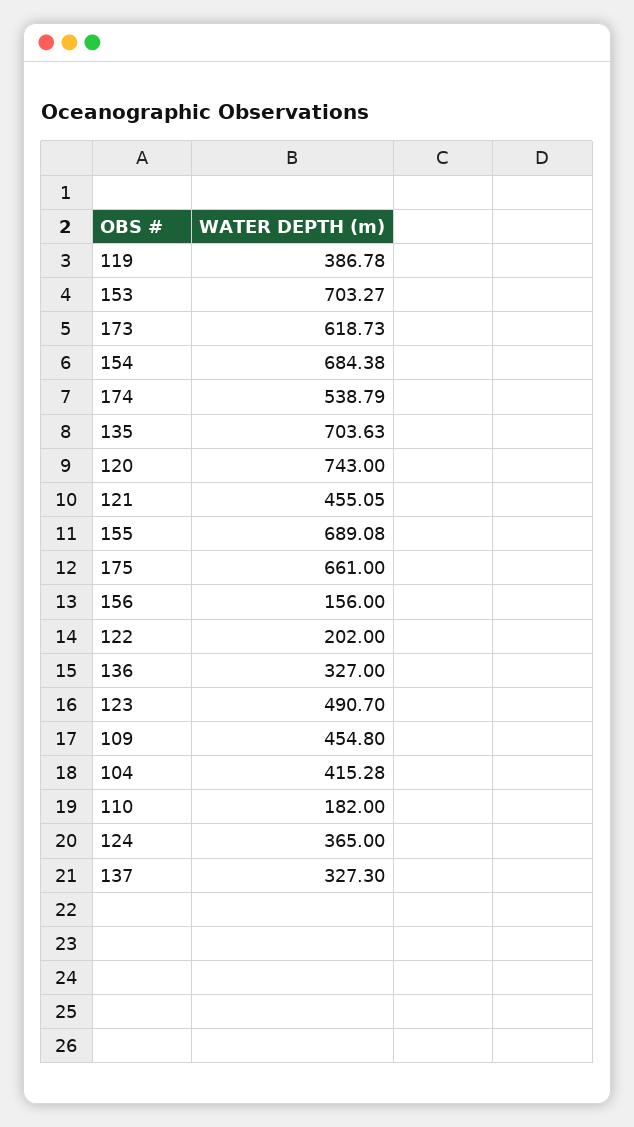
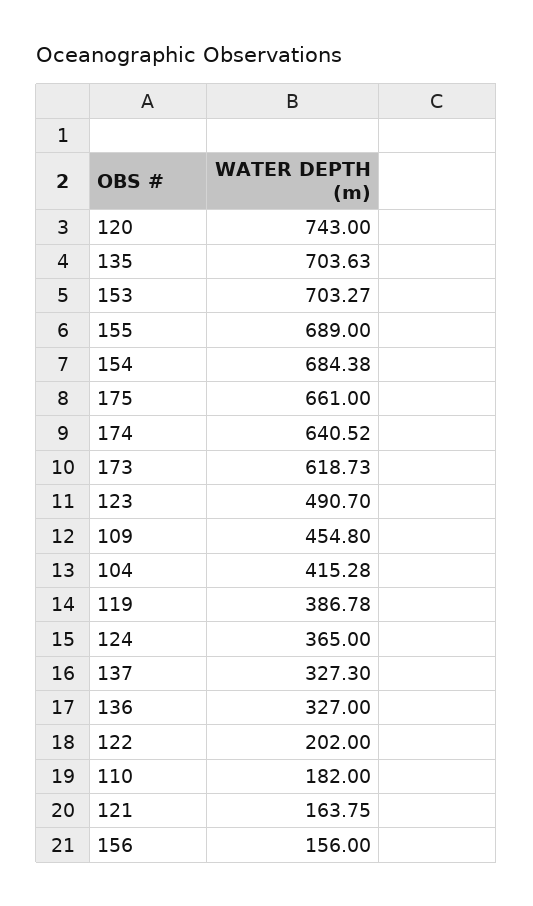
  {
    "119": 386.78,
    "153": 703.27,
    "173": 618.73,
    "154": 684.38,
-   "174": 538.79,
+   "174": 640.52,
    "135": 703.63,
    "120": 743,
-   "121": 455.05,
+   "121": 163.75,
-   "155": 689.08,
+   "155": 689,
    "175": 661,
    "156": 156,
    "122": 202,
    "136": 327,
    "123": 490.7,
    "109": 454.8,
    "104": 415.28,
    "110": 182,
    "124": 365,
    "137": 327.3
  }

